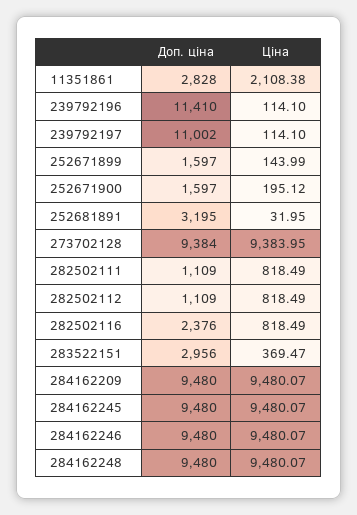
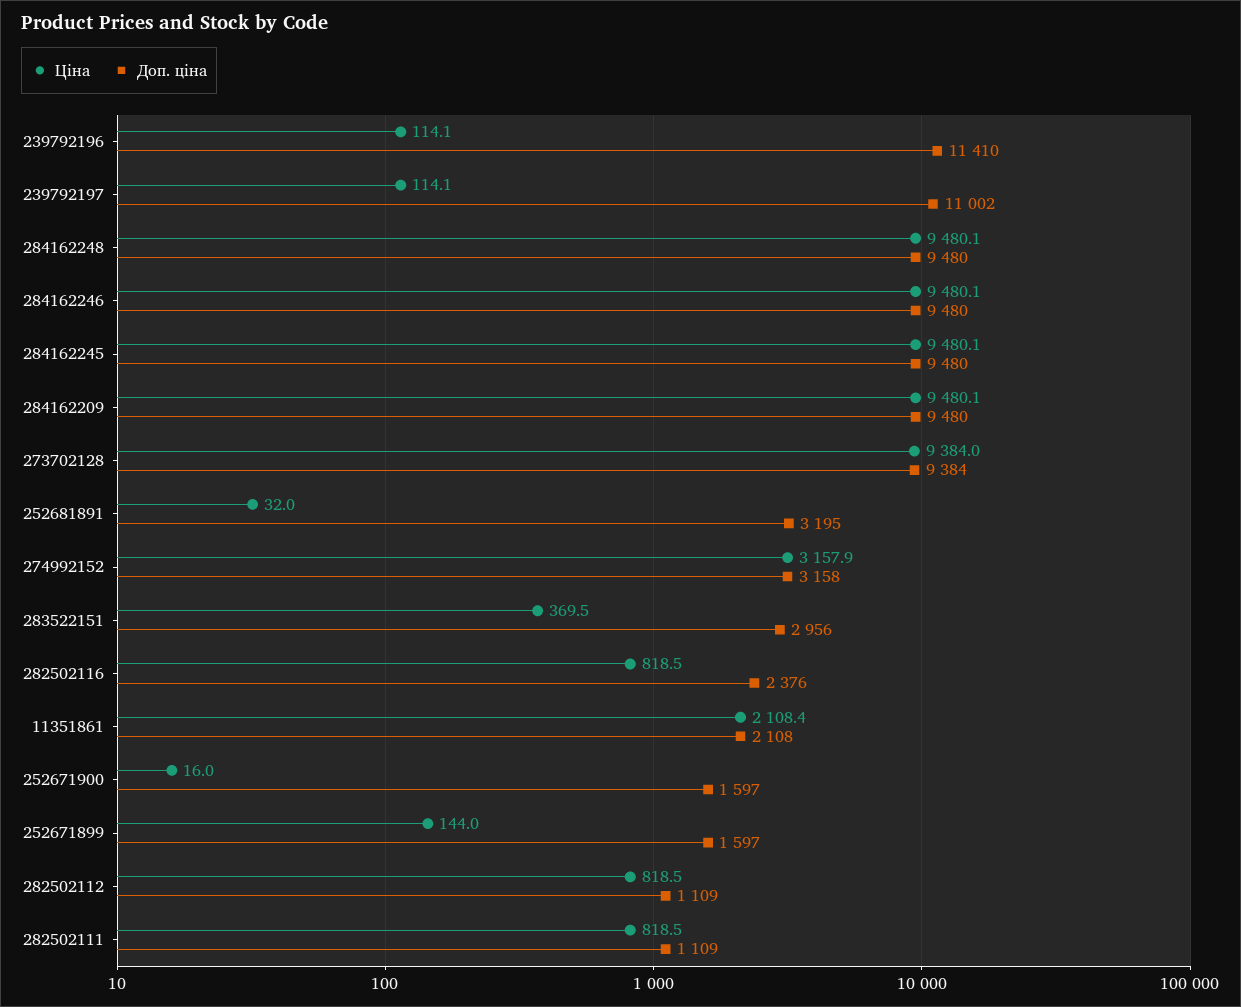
  {
    "Доп. ціна": {
-     "11351861": 2828,
+     "11351861": 2108,
      "239792196": 11410,
      "239792197": 11002,
      "252671899": 1597,
      "252671900": 1597,
      "252681891": 3195,
      "273702128": 9384,
      "282502111": 1109,
      "282502112": 1109,
      "282502116": 2376,
      "283522151": 2956,
      "284162209": 9480,
      "284162245": 9480,
      "284162246": 9480,
-     "284162248": 9480
+     "284162248": 9480,
+     "274992152": 3158
    },
    "Ціна": {
      "11351861": 2108.38,
      "239792196": 114.1,
      "239792197": 114.1,
      "252671899": 143.99,
-     "252671900": 195.12,
+     "252671900": 16,
      "252681891": 31.95,
      "273702128": 9383.95,
      "282502111": 818.49,
      "282502112": 818.49,
      "282502116": 818.49,
      "283522151": 369.47,
      "284162209": 9480.07,
      "284162245": 9480.07,
      "284162246": 9480.07,
-     "284162248": 9480.07
+     "284162248": 9480.07,
+     "274992152": 3157.9
    }
  }

